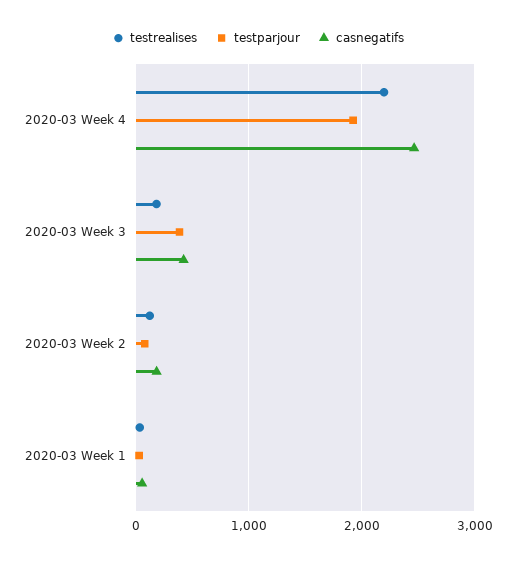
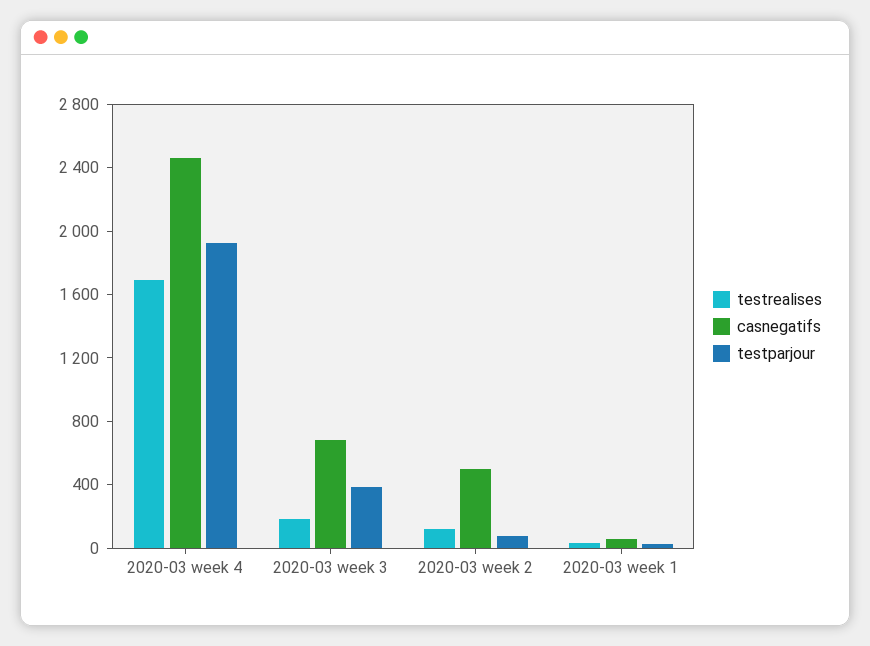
  {
    "testrealises": {
-     "2020-03 Week 4": 2200,
+     "2020-03 Week 4": 1700,
      "2020-03 Week 3": 200,
      "2020-03 Week 2": 100,
      "2020-03 Week 1": 0
    },
    "testparjour": {
      "2020-03 Week 4": 1900,
      "2020-03 Week 3": 400,
      "2020-03 Week 2": 100,
      "2020-03 Week 1": 0
    },
    "casnegatifs": {
      "2020-03 Week 4": 2500,
-     "2020-03 Week 3": 400,
+     "2020-03 Week 3": 700,
-     "2020-03 Week 2": 200,
+     "2020-03 Week 2": 500,
      "2020-03 Week 1": 100
    }
  }

